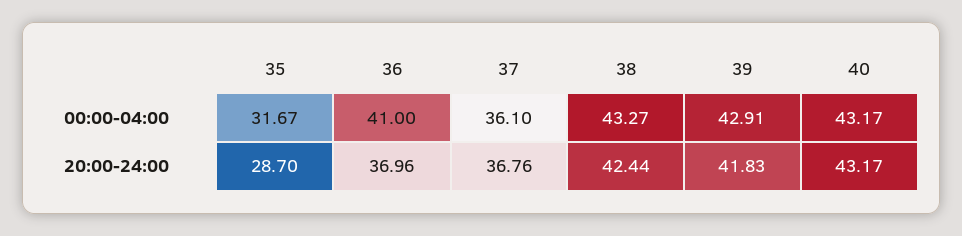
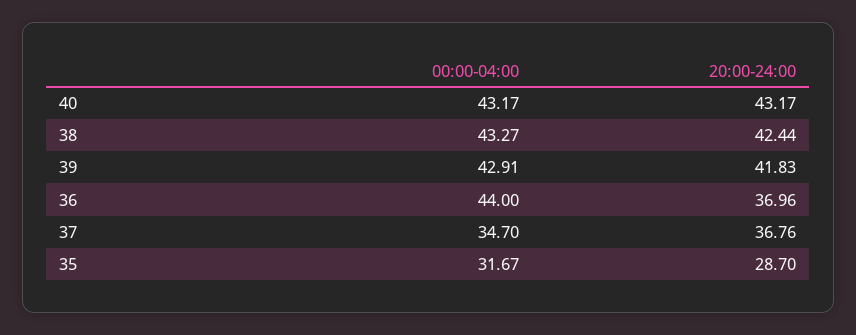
  {
    "35": {
      "00:00-04:00": 31.67,
      "20:00-24:00": 28.7
    },
    "36": {
-     "00:00-04:00": 41,
+     "00:00-04:00": 44,
      "20:00-24:00": 36.96
    },
    "37": {
-     "00:00-04:00": 36.1,
+     "00:00-04:00": 34.7,
      "20:00-24:00": 36.76
    },
    "38": {
      "00:00-04:00": 43.27,
      "20:00-24:00": 42.44
    },
    "39": {
      "00:00-04:00": 42.91,
      "20:00-24:00": 41.83
    },
    "40": {
      "00:00-04:00": 43.17,
      "20:00-24:00": 43.17
    }
  }

